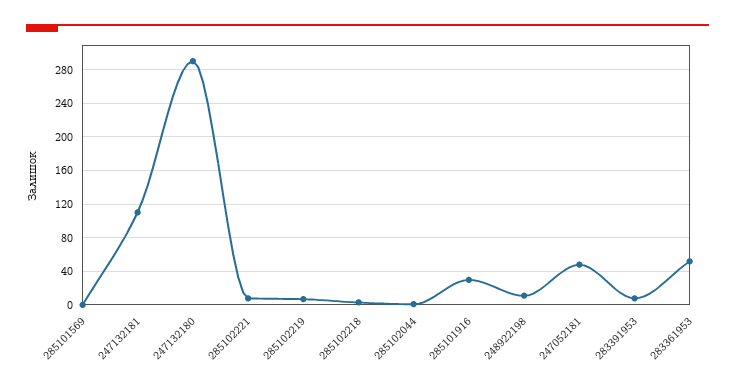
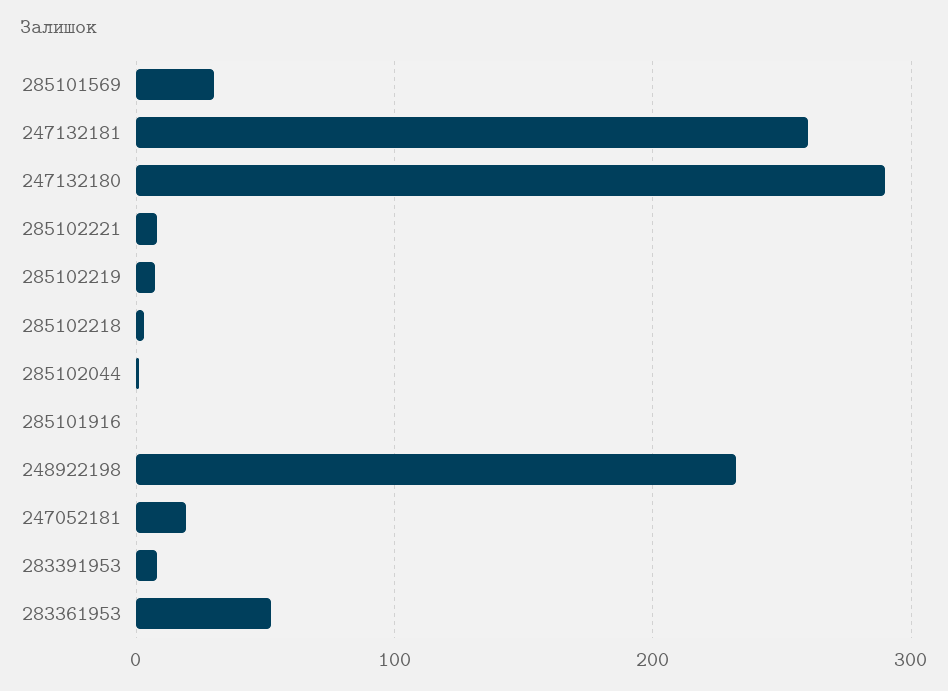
  {
-   "285101569": 0,
+   "285101569": 30,
-   "247132181": 110,
+   "247132181": 260,
    "247132180": 290,
    "285102221": 10,
    "285102219": 10,
    "285102218": 0,
    "285102044": 0,
-   "285101916": 30,
+   "285101916": 0,
-   "248922198": 10,
+   "248922198": 230,
-   "247052181": 50,
+   "247052181": 20,
    "283391953": 10,
    "283361953": 50
  }

